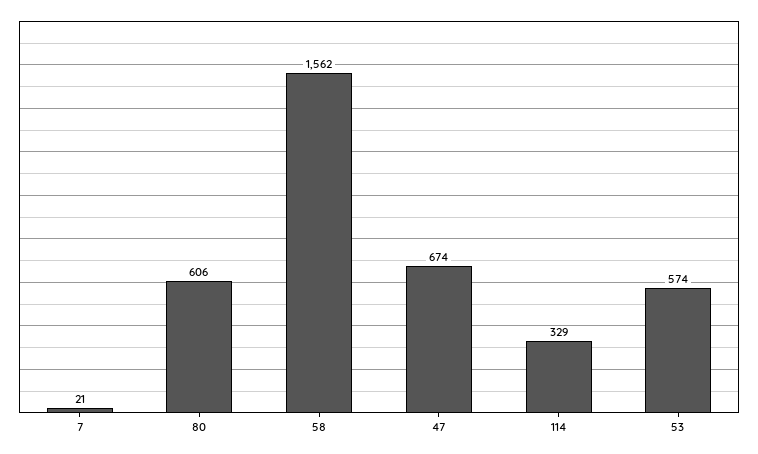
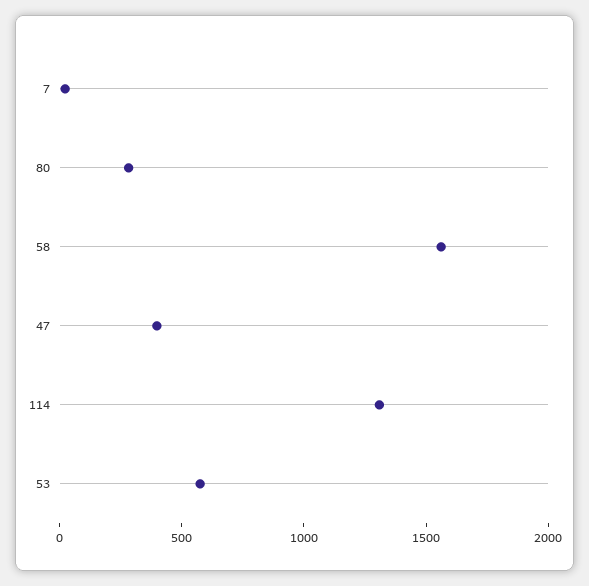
  {
    "7": 21,
-   "80": 606,
+   "80": 300,
    "58": 1562,
-   "47": 674,
+   "47": 400,
-   "114": 329,
+   "114": 1300,
    "53": 574
  }

